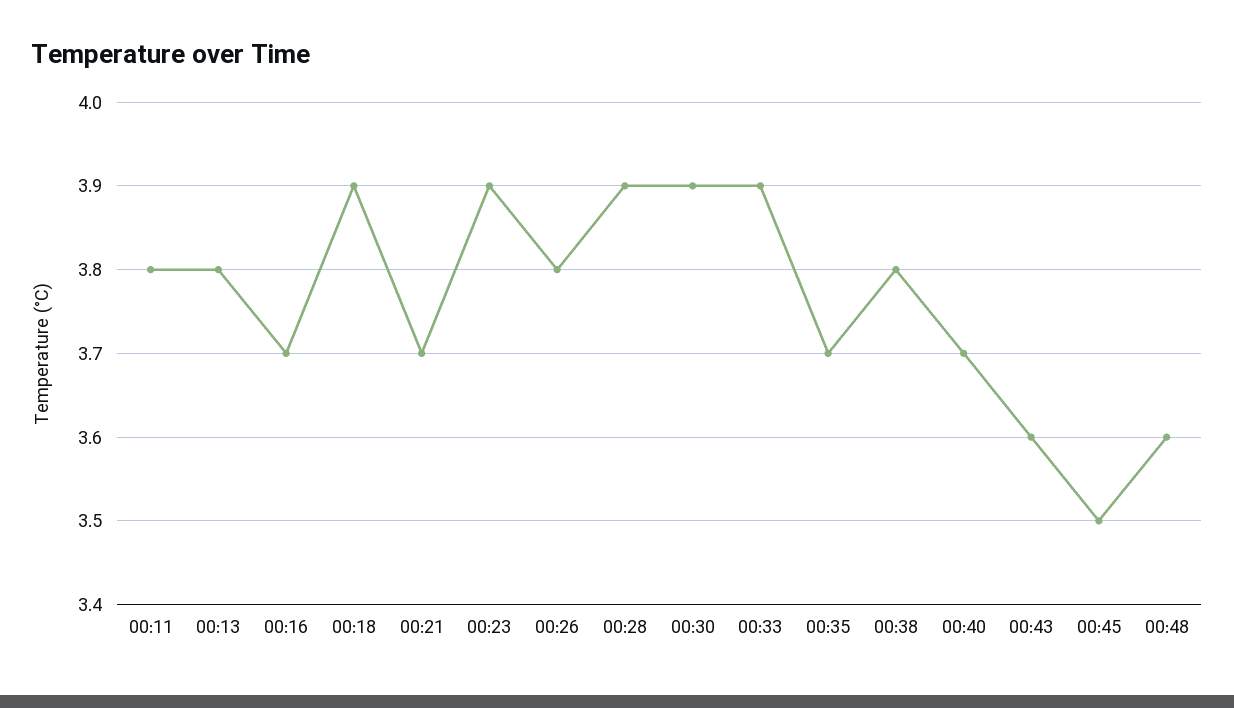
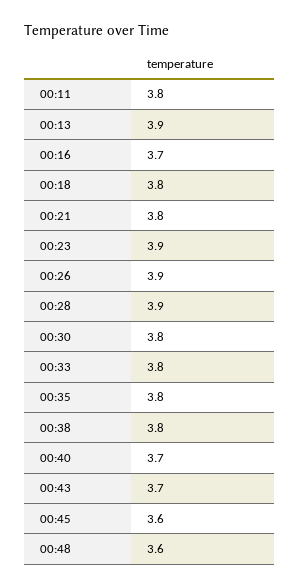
  {
    "00:11": 3.8,
-   "00:13": 3.8,
+   "00:13": 3.9,
    "00:16": 3.7,
-   "00:18": 3.9,
+   "00:18": 3.8,
-   "00:21": 3.7,
+   "00:21": 3.8,
    "00:23": 3.9,
-   "00:26": 3.8,
+   "00:26": 3.9,
    "00:28": 3.9,
-   "00:30": 3.9,
+   "00:30": 3.8,
-   "00:33": 3.9,
+   "00:33": 3.8,
-   "00:35": 3.7,
+   "00:35": 3.8,
    "00:38": 3.8,
    "00:40": 3.7,
-   "00:43": 3.6,
+   "00:43": 3.7,
-   "00:45": 3.5,
+   "00:45": 3.6,
    "00:48": 3.6
  }

